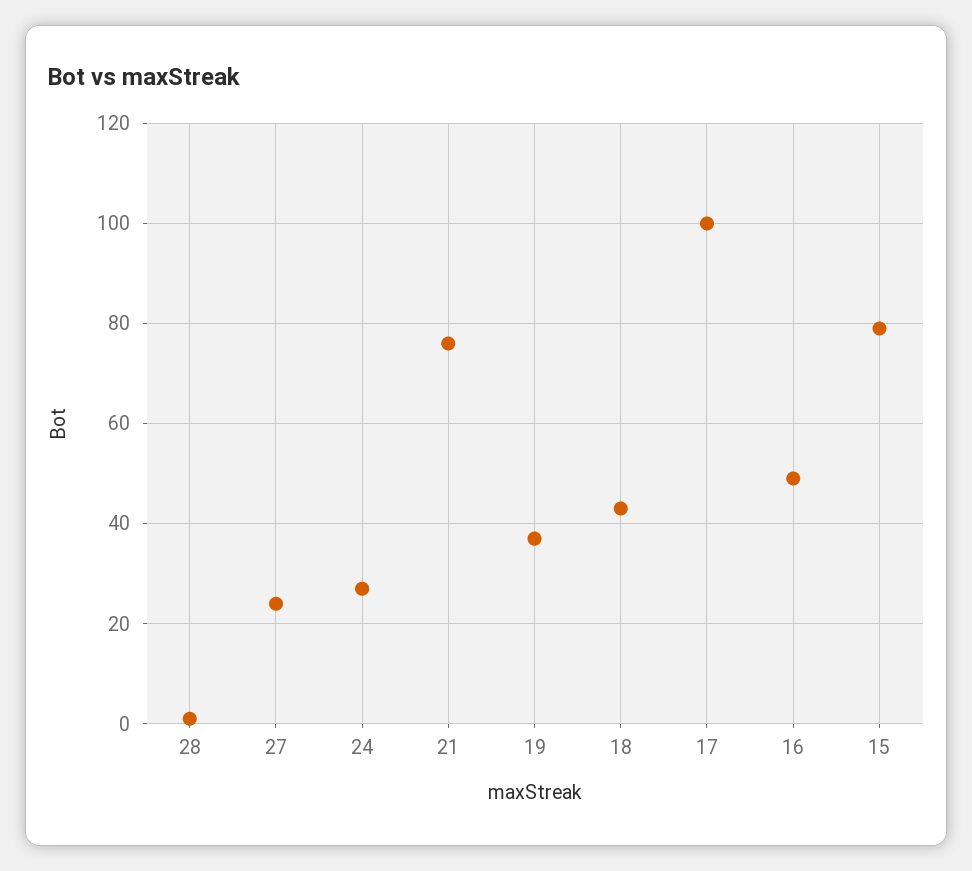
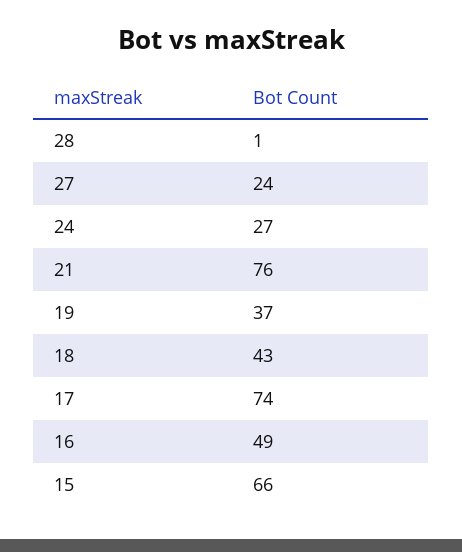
  {
    "28": 1,
    "27": 24,
    "24": 27,
    "21": 76,
    "19": 37,
    "18": 43,
-   "17": 100,
+   "17": 74,
    "16": 49,
-   "15": 80
+   "15": 66
  }

